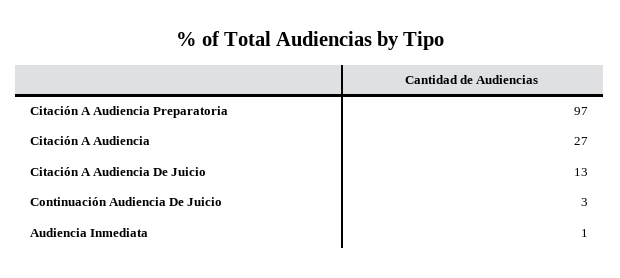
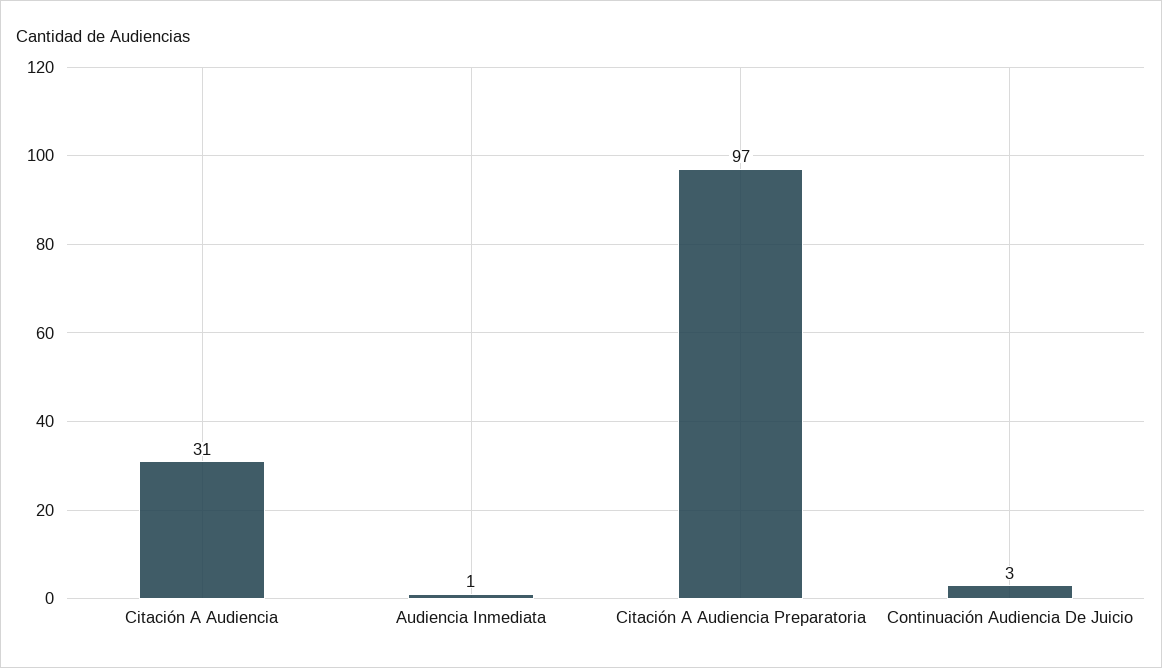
  {
    "Citación A Audiencia Preparatoria": 97,
-   "Citación A Audiencia": 27,
+   "Citación A Audiencia": 31,
-   "Citación A Audiencia De Juicio": 13,
    "Continuación Audiencia De Juicio": 3,
    "Audiencia Inmediata": 1
  }

